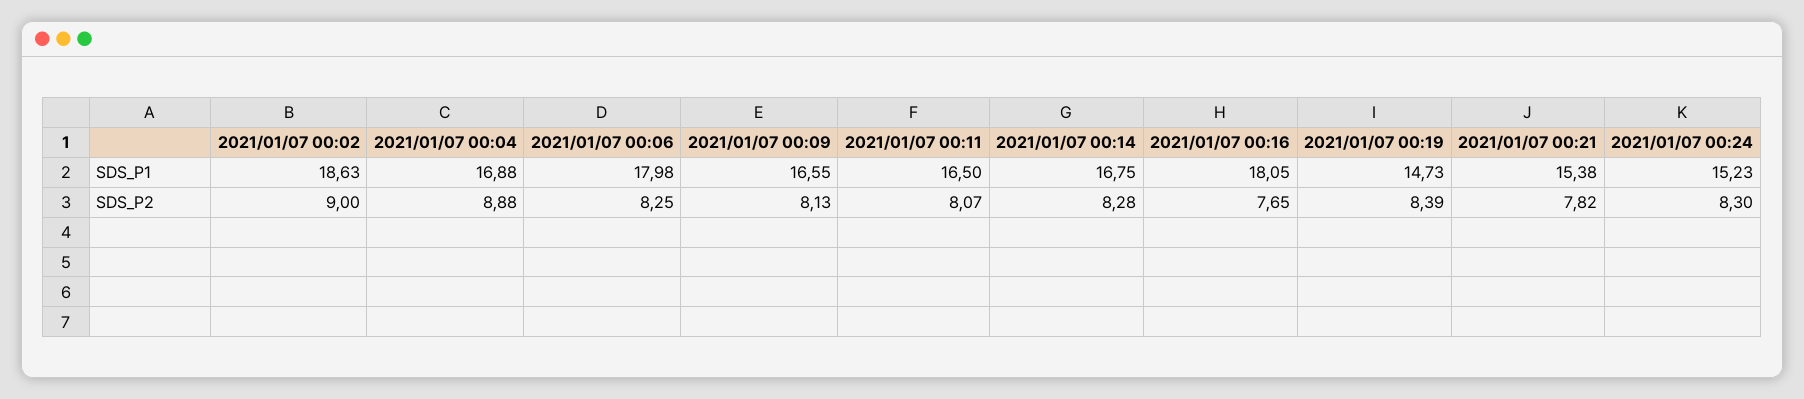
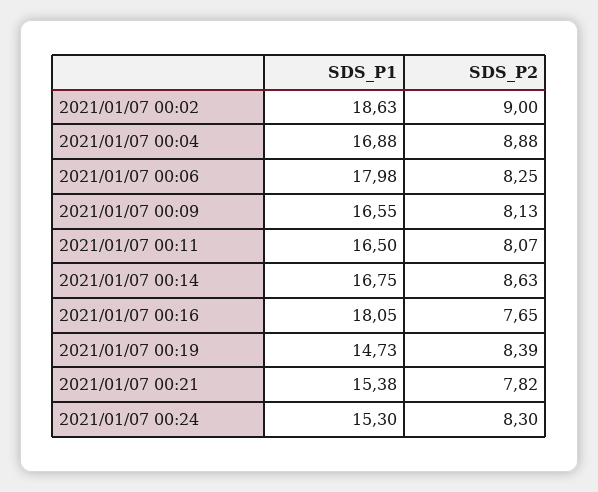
  {
    "2021/01/07 00:02": {
      "SDS_P1": 18.63,
      "SDS_P2": 9
    },
    "2021/01/07 00:04": {
      "SDS_P1": 16.88,
      "SDS_P2": 8.88
    },
    "2021/01/07 00:06": {
      "SDS_P1": 17.98,
      "SDS_P2": 8.25
    },
    "2021/01/07 00:09": {
      "SDS_P1": 16.55,
      "SDS_P2": 8.13
    },
    "2021/01/07 00:11": {
      "SDS_P1": 16.5,
      "SDS_P2": 8.07
    },
    "2021/01/07 00:14": {
      "SDS_P1": 16.75,
-     "SDS_P2": 8.28
+     "SDS_P2": 8.63
    },
    "2021/01/07 00:16": {
      "SDS_P1": 18.05,
      "SDS_P2": 7.65
    },
    "2021/01/07 00:19": {
      "SDS_P1": 14.73,
      "SDS_P2": 8.39
    },
    "2021/01/07 00:21": {
      "SDS_P1": 15.38,
      "SDS_P2": 7.82
    },
    "2021/01/07 00:24": {
-     "SDS_P1": 15.23,
+     "SDS_P1": 15.3,
      "SDS_P2": 8.3
    }
  }

